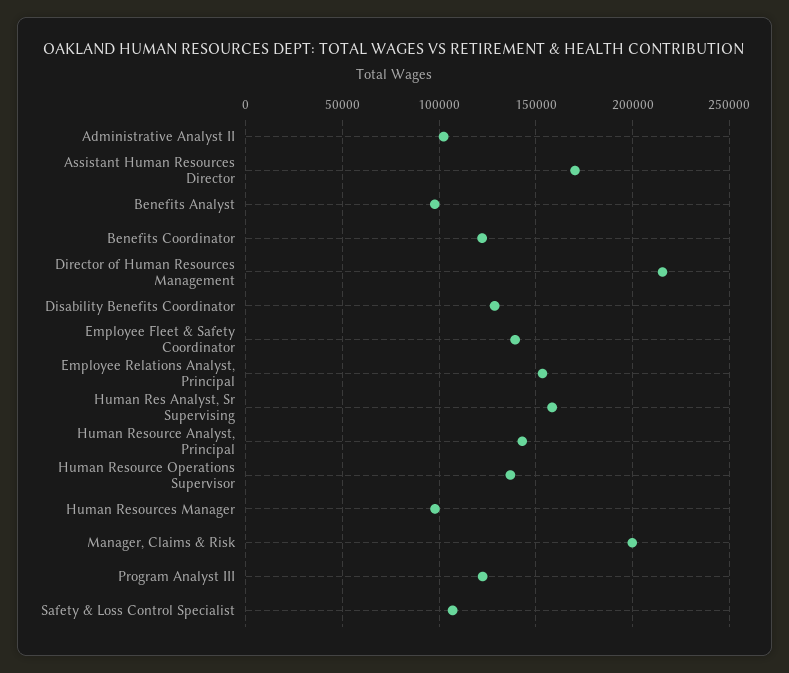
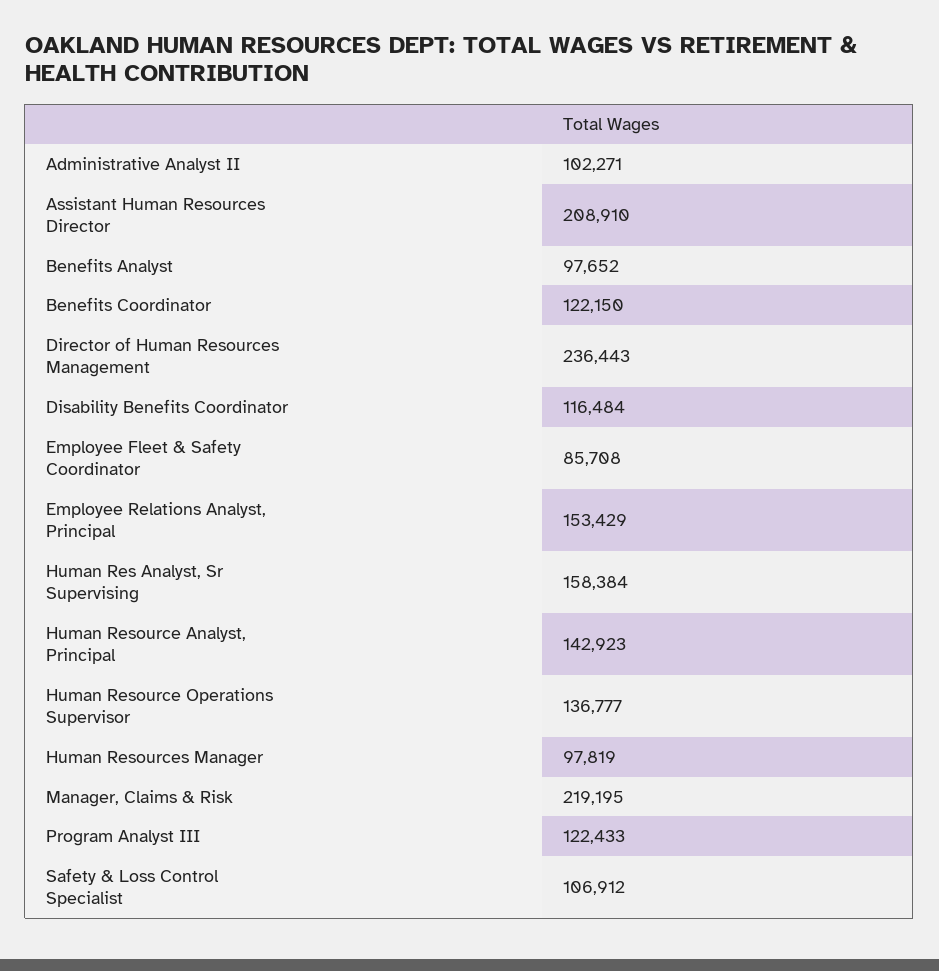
  {
    "Administrative Analyst II": 102271,
-   "Assistant Human Resources Director": 170000,
+   "Assistant Human Resources Director": 208910,
    "Benefits Analyst": 97652,
    "Benefits Coordinator": 122150,
-   "Director of Human Resources Management": 215000,
+   "Director of Human Resources Management": 236443,
-   "Disability Benefits Coordinator": 130000,
+   "Disability Benefits Coordinator": 116484,
-   "Employee Fleet & Safety Coordinator": 140000,
+   "Employee Fleet & Safety Coordinator": 85708,
    "Employee Relations Analyst, Principal": 153429,
    "Human Res Analyst, Sr Supervising": 158384,
    "Human Resource Analyst, Principal": 142923,
    "Human Resource Operations Supervisor": 136777,
    "Human Resources Manager": 97819,
-   "Manager, Claims & Risk": 200000,
+   "Manager, Claims & Risk": 219195,
    "Program Analyst III": 122433,
    "Safety & Loss Control Specialist": 106912
  }

